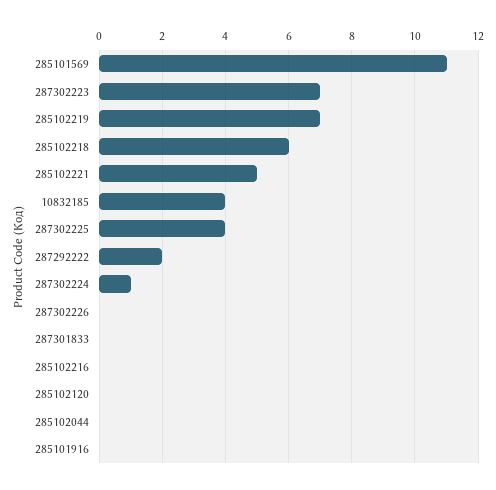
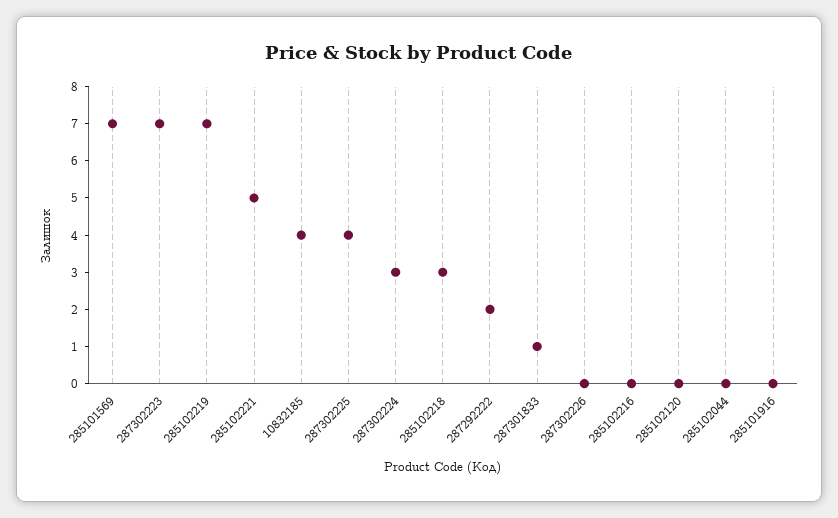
  {
-   "285101569": 11,
+   "285101569": 7,
    "287302223": 7,
    "285102219": 7,
-   "285102218": 6,
+   "285102218": 3,
    "285102221": 5,
    "10832185": 4,
    "287302225": 4,
    "287292222": 2,
-   "287302224": 1,
+   "287302224": 3,
    "287302226": 0,
-   "287301833": 0,
+   "287301833": 1,
    "285102216": 0,
    "285102120": 0,
    "285102044": 0,
    "285101916": 0
  }

